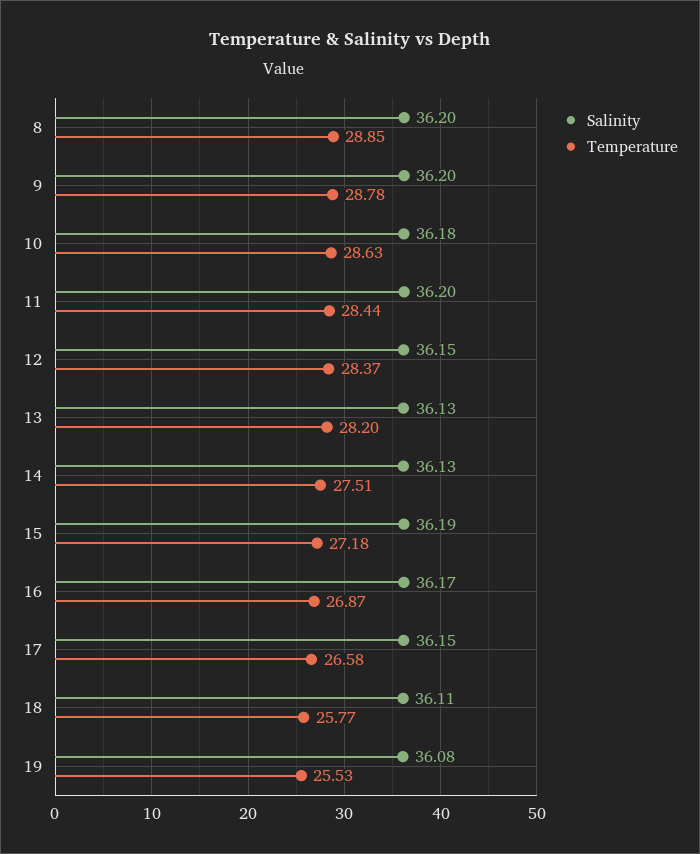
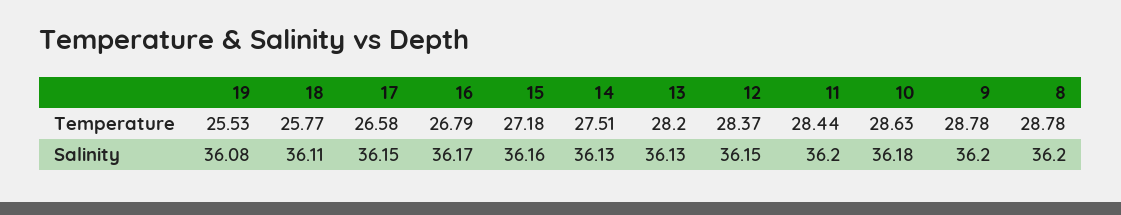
  {
    "Salinity": {
      "8": 36.2,
      "9": 36.2,
      "10": 36.18,
      "11": 36.2,
      "12": 36.15,
      "13": 36.13,
      "14": 36.13,
-     "15": 36.19,
+     "15": 36.16,
      "16": 36.17,
      "17": 36.15,
      "18": 36.11,
      "19": 36.08
    },
    "Temperature": {
-     "8": 28.85,
+     "8": 28.78,
      "9": 28.78,
      "10": 28.63,
      "11": 28.44,
      "12": 28.37,
      "13": 28.2,
      "14": 27.51,
      "15": 27.18,
-     "16": 26.87,
+     "16": 26.79,
      "17": 26.58,
      "18": 25.77,
      "19": 25.53
    }
  }

